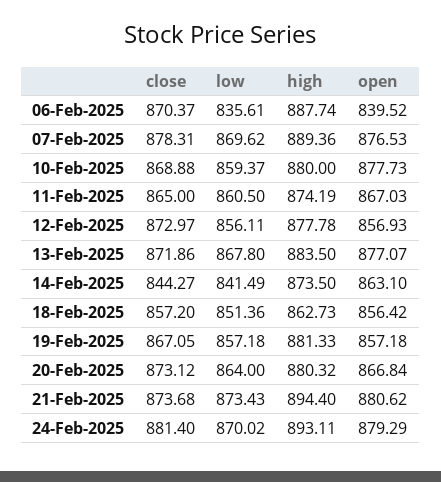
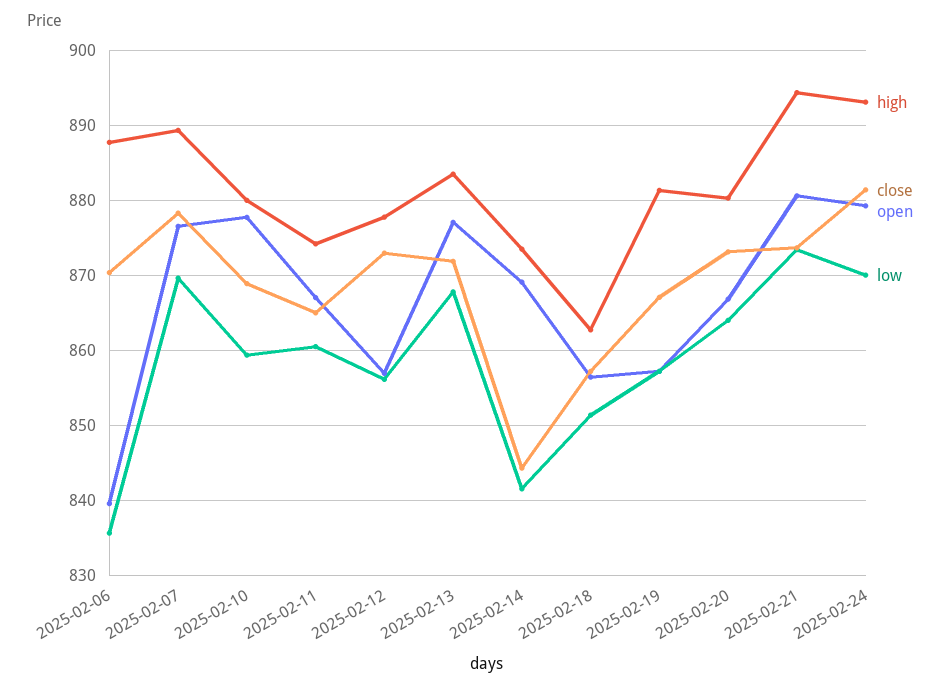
  {
    "close": {
      "06-Feb-2025": 870.37,
      "07-Feb-2025": 878.31,
      "10-Feb-2025": 868.88,
      "11-Feb-2025": 865,
      "12-Feb-2025": 872.97,
      "13-Feb-2025": 871.86,
      "14-Feb-2025": 844.27,
      "18-Feb-2025": 857.2,
      "19-Feb-2025": 867.05,
      "20-Feb-2025": 873.12,
      "21-Feb-2025": 873.68,
      "24-Feb-2025": 881.4
    },
    "low": {
      "06-Feb-2025": 835.61,
      "07-Feb-2025": 869.62,
      "10-Feb-2025": 859.37,
      "11-Feb-2025": 860.5,
      "12-Feb-2025": 856.11,
      "13-Feb-2025": 867.8,
      "14-Feb-2025": 841.49,
      "18-Feb-2025": 851.36,
      "19-Feb-2025": 857.18,
      "20-Feb-2025": 864,
      "21-Feb-2025": 873.43,
      "24-Feb-2025": 870.02
    },
    "high": {
      "06-Feb-2025": 887.74,
      "07-Feb-2025": 889.36,
      "10-Feb-2025": 880,
      "11-Feb-2025": 874.19,
      "12-Feb-2025": 877.78,
      "13-Feb-2025": 883.5,
      "14-Feb-2025": 873.5,
      "18-Feb-2025": 862.73,
      "19-Feb-2025": 881.33,
      "20-Feb-2025": 880.32,
      "21-Feb-2025": 894.4,
      "24-Feb-2025": 893.11
    },
    "open": {
      "06-Feb-2025": 839.52,
      "07-Feb-2025": 876.53,
      "10-Feb-2025": 877.73,
      "11-Feb-2025": 867.03,
      "12-Feb-2025": 856.93,
      "13-Feb-2025": 877.07,
-     "14-Feb-2025": 863.1,
+     "14-Feb-2025": 869,
      "18-Feb-2025": 856.42,
      "19-Feb-2025": 857.18,
      "20-Feb-2025": 866.84,
      "21-Feb-2025": 880.62,
      "24-Feb-2025": 879.29
    }
  }

